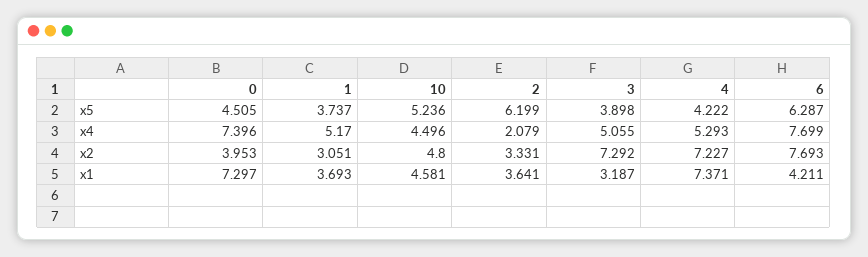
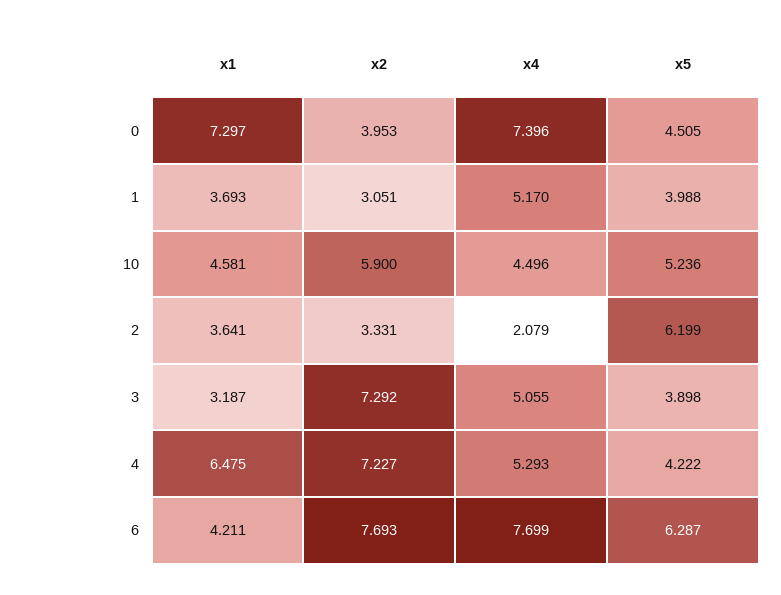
  {
    "0": {
      "x5": 4.505,
      "x4": 7.396,
      "x2": 3.953,
      "x1": 7.297
    },
    "1": {
-     "x5": 3.737,
+     "x5": 3.988,
      "x4": 5.17,
      "x2": 3.051,
      "x1": 3.693
    },
    "10": {
      "x5": 5.236,
      "x4": 4.496,
-     "x2": 4.8,
+     "x2": 5.9,
      "x1": 4.581
    },
    "2": {
      "x5": 6.199,
      "x4": 2.079,
      "x2": 3.331,
      "x1": 3.641
    },
    "3": {
      "x5": 3.898,
      "x4": 5.055,
      "x2": 7.292,
      "x1": 3.187
    },
    "4": {
      "x5": 4.222,
      "x4": 5.293,
      "x2": 7.227,
-     "x1": 7.371
+     "x1": 6.475
    },
    "6": {
      "x5": 6.287,
      "x4": 7.699,
      "x2": 7.693,
      "x1": 4.211
    }
  }

